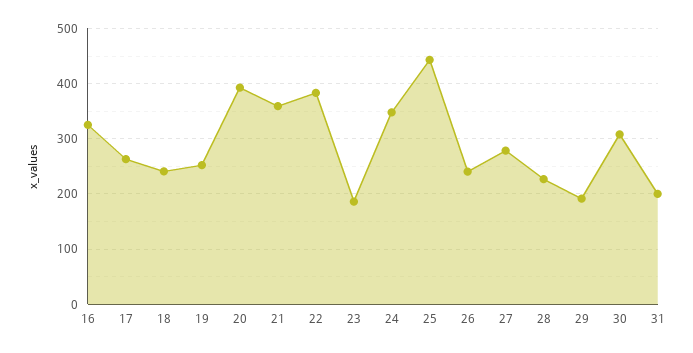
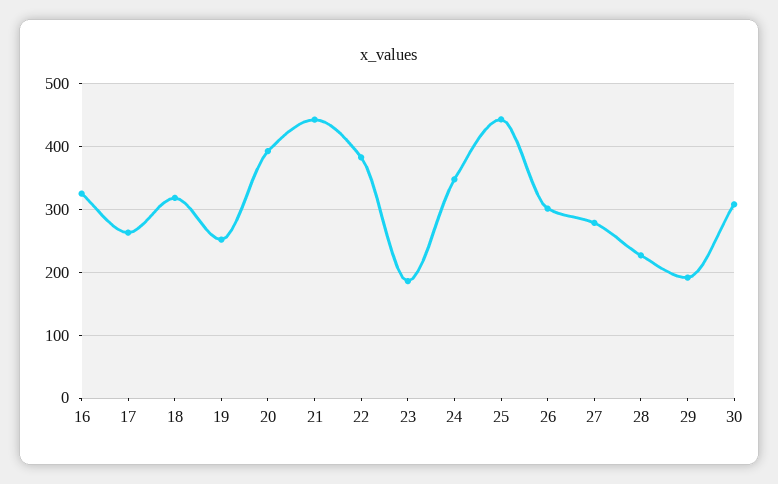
  {
    "16": 330,
    "17": 260,
-   "18": 240,
+   "18": 320,
    "19": 250,
    "20": 390,
-   "21": 360,
+   "21": 440,
    "22": 380,
    "23": 190,
    "24": 350,
    "25": 440,
-   "26": 240,
+   "26": 300,
    "27": 280,
    "28": 230,
    "29": 190,
-   "30": 310,
+   "30": 310
-   "31": 200
  }

